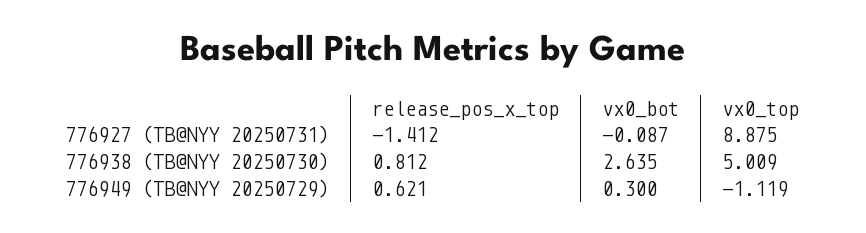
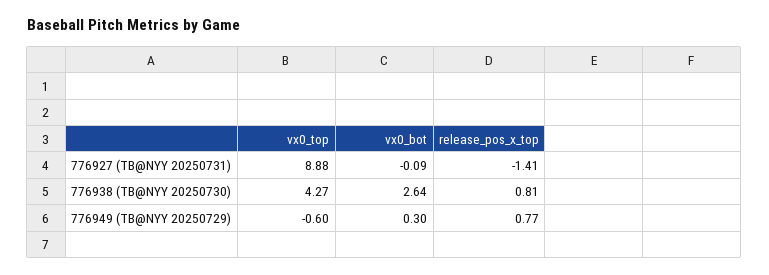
  {
    "release_pos_x_top": {
      "776927 (TB@NYY 20250731)": -1.412,
      "776938 (TB@NYY 20250730)": 0.812,
-     "776949 (TB@NYY 20250729)": 0.621
+     "776949 (TB@NYY 20250729)": 0.77
    },
    "vx0_bot": {
      "776927 (TB@NYY 20250731)": -0.087,
      "776938 (TB@NYY 20250730)": 2.635,
      "776949 (TB@NYY 20250729)": 0.3
    },
    "vx0_top": {
      "776927 (TB@NYY 20250731)": 8.875,
-     "776938 (TB@NYY 20250730)": 5.009,
+     "776938 (TB@NYY 20250730)": 4.27,
-     "776949 (TB@NYY 20250729)": -1.119
+     "776949 (TB@NYY 20250729)": -0.6
    }
  }

